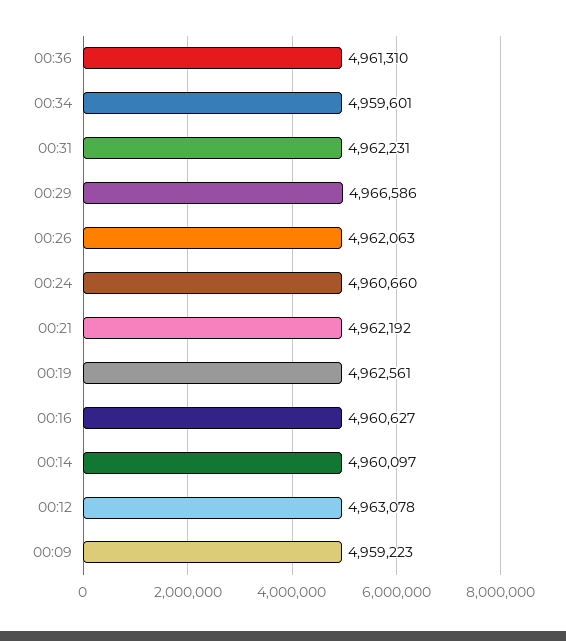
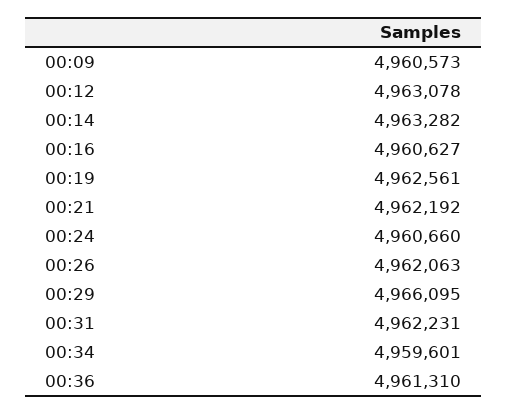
  {
    "00:36": 4961310,
    "00:34": 4959601,
    "00:31": 4962231,
-   "00:29": 4966586,
+   "00:29": 4966095,
    "00:26": 4962063,
    "00:24": 4960660,
    "00:21": 4962192,
    "00:19": 4962561,
    "00:16": 4960627,
-   "00:14": 4960097,
+   "00:14": 4963282,
    "00:12": 4963078,
-   "00:09": 4959223
+   "00:09": 4960573
  }

